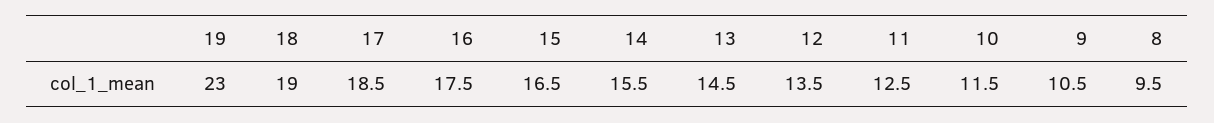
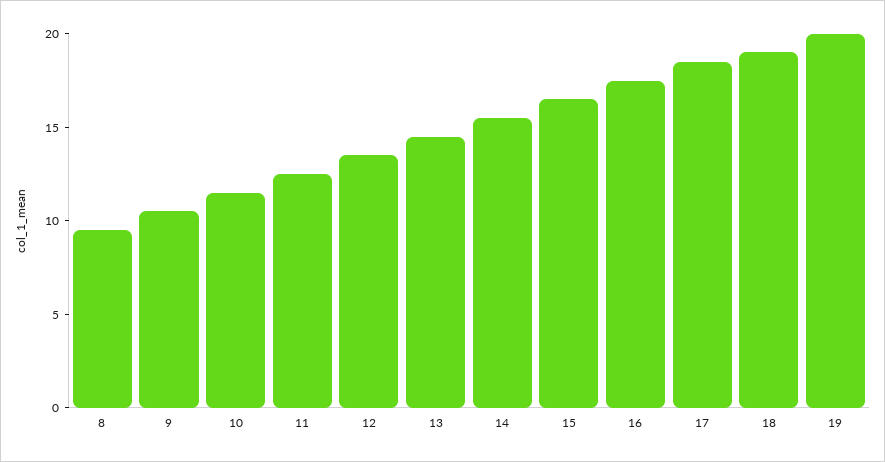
  {
-   "19": 23,
+   "19": 20,
    "18": 19,
    "17": 18.5,
    "16": 17.5,
    "15": 16.5,
    "14": 15.5,
    "13": 14.5,
    "12": 13.5,
    "11": 12.5,
    "10": 11.5,
    "9": 10.5,
    "8": 9.5
  }

